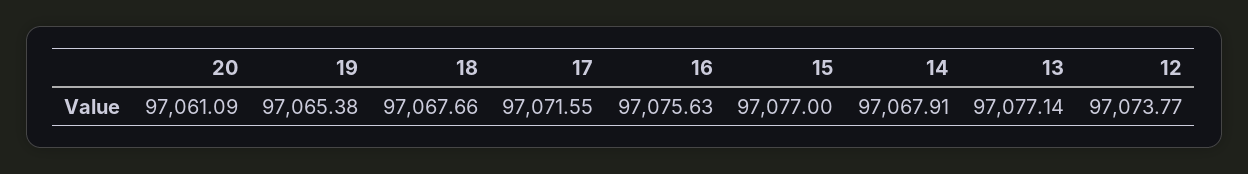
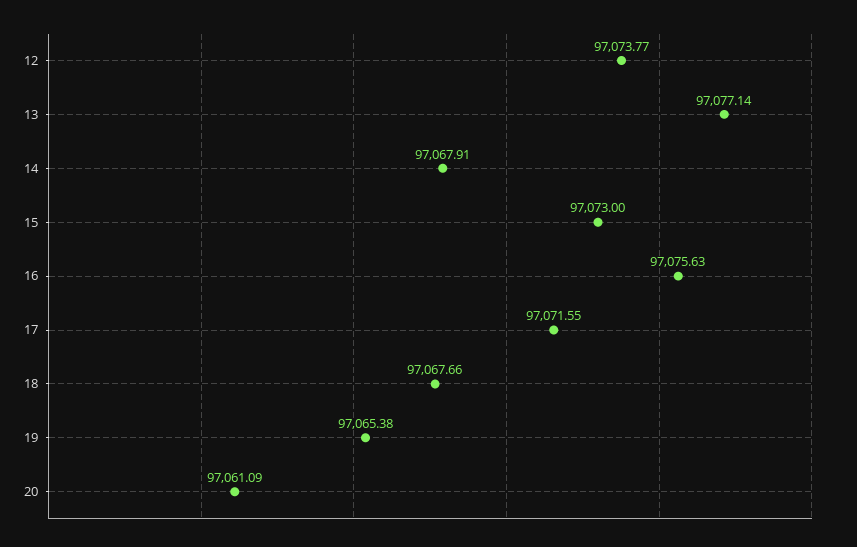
  {
    "20": 97061.09,
    "19": 97065.38,
    "18": 97067.66,
    "17": 97071.55,
    "16": 97075.63,
-   "15": 97077,
+   "15": 97073,
    "14": 97067.91,
    "13": 97077.14,
    "12": 97073.77
  }

